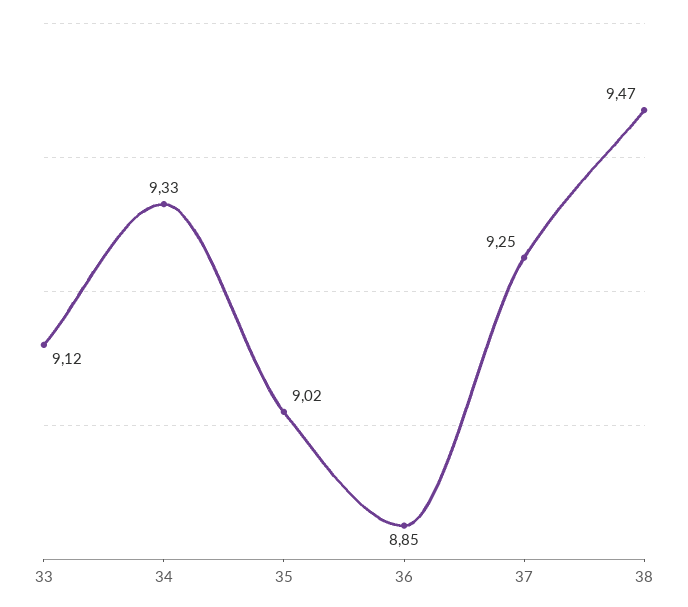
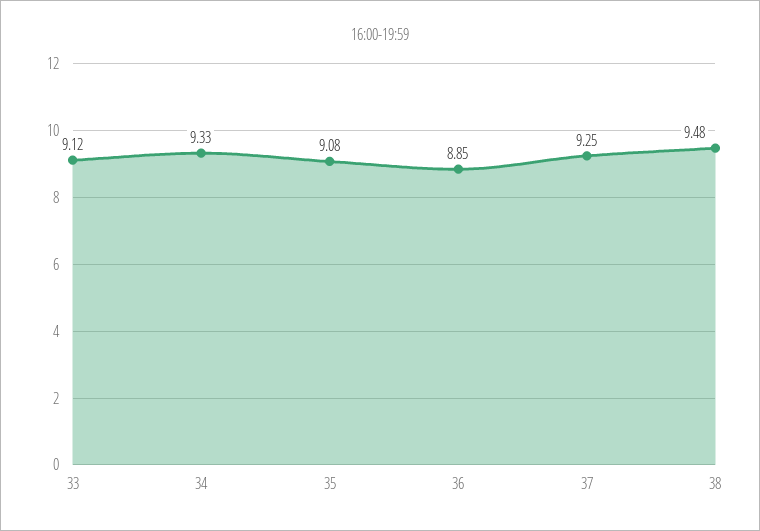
  {
    "33": 9.12,
    "34": 9.33,
-   "35": 9.02,
+   "35": 9.08,
    "36": 8.85,
    "37": 9.25,
-   "38": 9.47
+   "38": 9.48
  }

